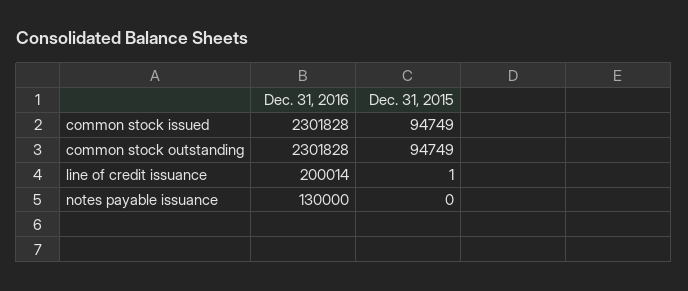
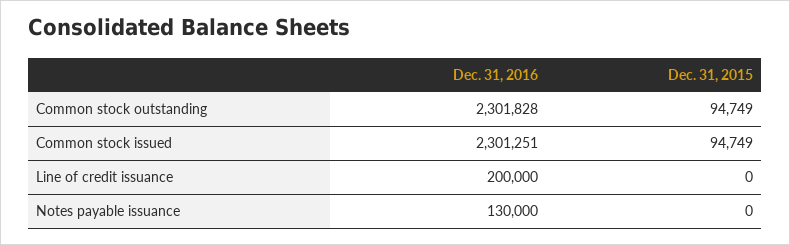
  {
    "Dec. 31, 2016": {
-     "common stock issued": 2301828,
+     "common stock issued": 2301251,
      "common stock outstanding": 2301828,
-     "line of credit issuance": 200014,
+     "line of credit issuance": 200000,
      "notes payable issuance": 130000
    },
    "Dec. 31, 2015": {
      "common stock issued": 94749,
      "common stock outstanding": 94749,
-     "line of credit issuance": 1,
+     "line of credit issuance": 0,
      "notes payable issuance": 0
    }
  }

